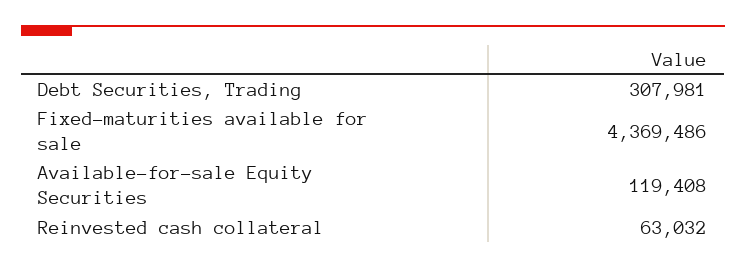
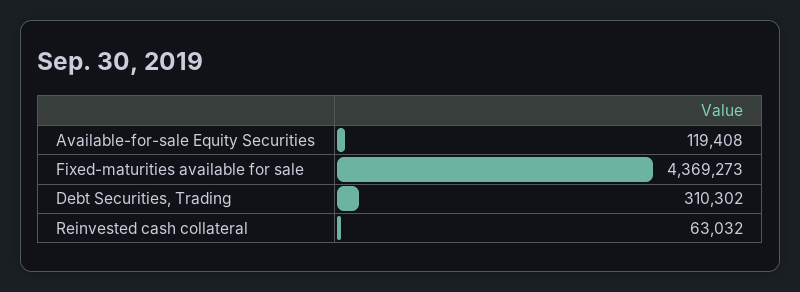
  {
-   "Debt Securities, Trading": 307981,
+   "Debt Securities, Trading": 310302,
-   "Fixed-maturities available for sale": 4369486,
+   "Fixed-maturities available for sale": 4369273,
    "Available-for-sale Equity Securities": 119408,
    "Reinvested cash collateral": 63032
  }

